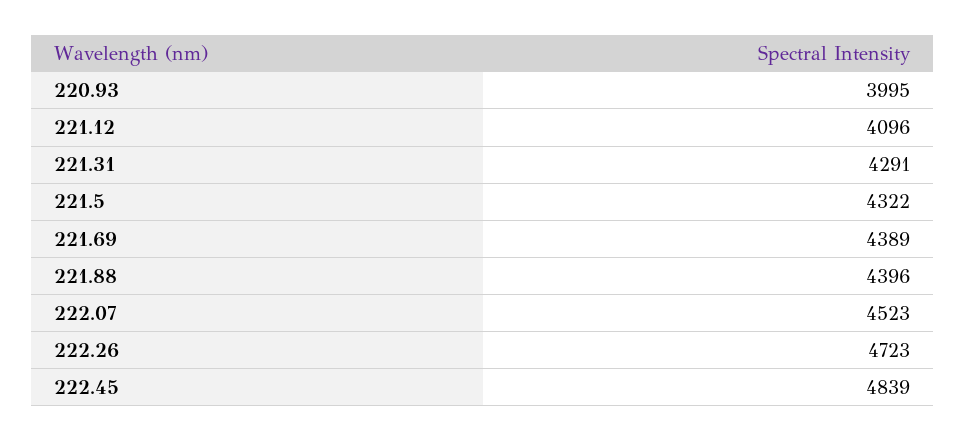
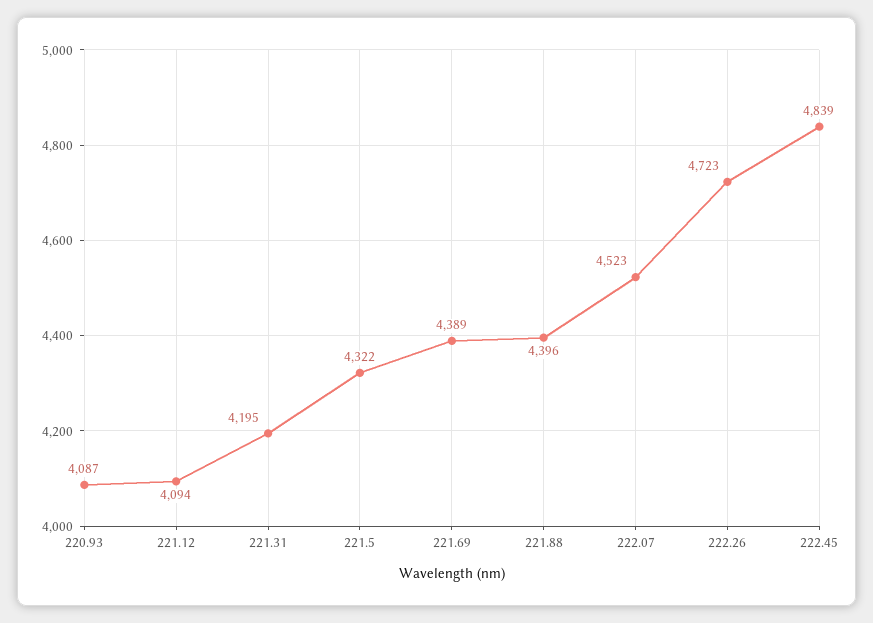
  {
-   "220.93": 3995,
+   "220.93": 4087,
-   "221.12": 4096,
+   "221.12": 4094,
-   "221.31": 4291,
+   "221.31": 4195,
    "221.5": 4322,
    "221.69": 4389,
    "221.88": 4396,
    "222.07": 4523,
    "222.26": 4723,
    "222.45": 4839
  }

